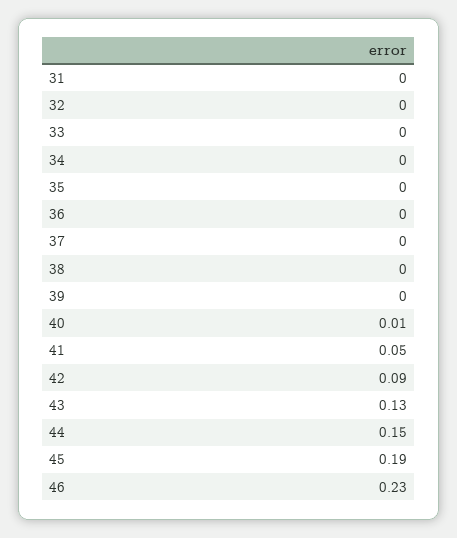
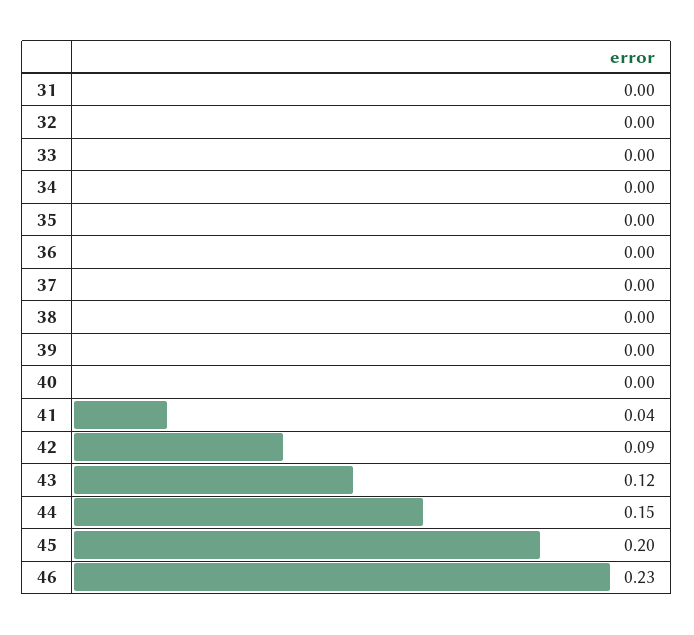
  {
    "31": 0,
    "32": 0,
    "33": 0,
    "34": 0,
    "35": 0,
    "36": 0,
    "37": 0,
    "38": 0,
    "39": 0,
-   "40": 0.01,
+   "40": 0,
-   "41": 0.05,
+   "41": 0.04,
    "42": 0.09,
-   "43": 0.13,
+   "43": 0.12,
    "44": 0.15,
-   "45": 0.19,
+   "45": 0.2,
    "46": 0.23
  }

